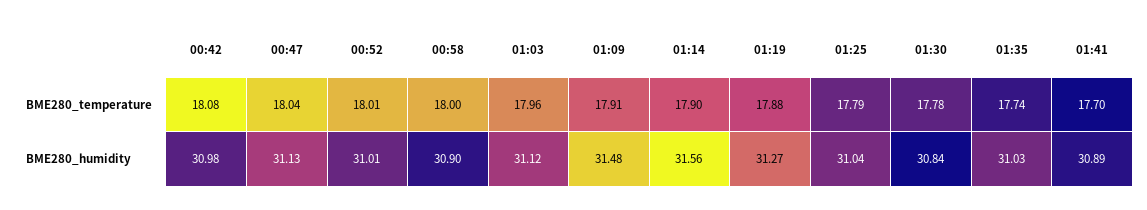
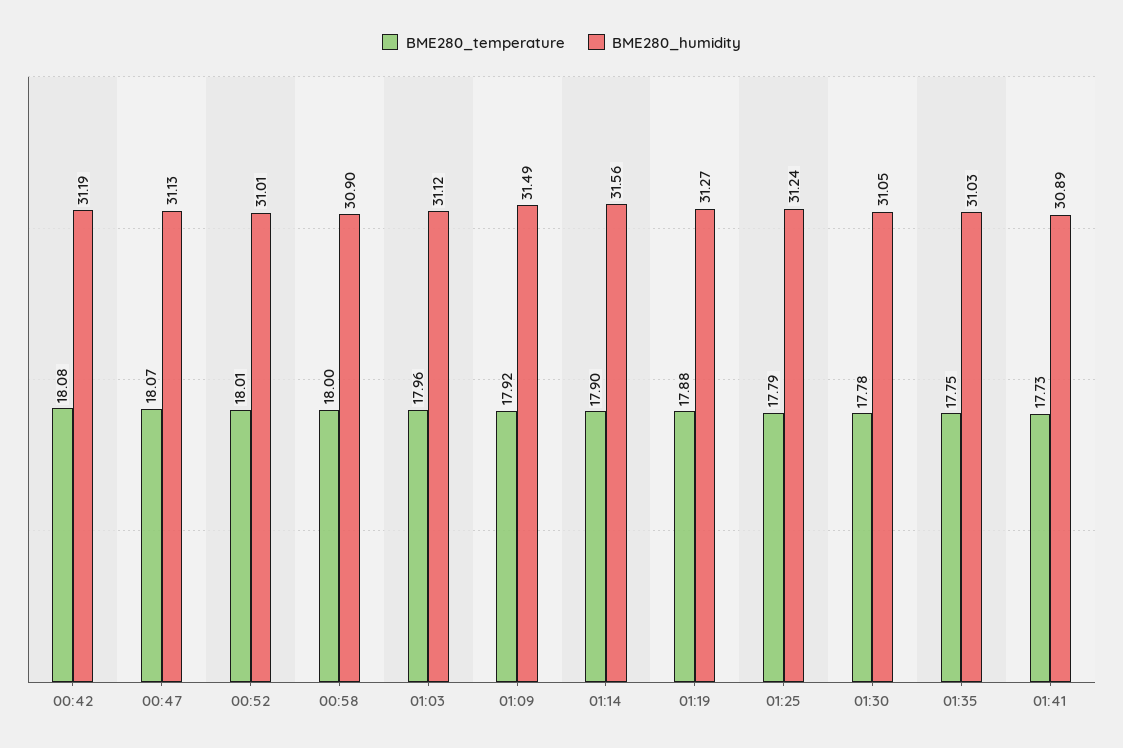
  {
    "BME280_temperature": {
      "00:42": 18.08,
-     "00:47": 18.04,
+     "00:47": 18.07,
      "00:52": 18.01,
      "00:58": 18,
      "01:03": 17.96,
-     "01:09": 17.91,
+     "01:09": 17.92,
      "01:14": 17.9,
      "01:19": 17.88,
      "01:25": 17.79,
      "01:30": 17.78,
-     "01:35": 17.74,
+     "01:35": 17.75,
-     "01:41": 17.7
+     "01:41": 17.73
    },
    "BME280_humidity": {
-     "00:42": 30.98,
+     "00:42": 31.19,
      "00:47": 31.13,
      "00:52": 31.01,
      "00:58": 30.9,
      "01:03": 31.12,
-     "01:09": 31.48,
+     "01:09": 31.49,
      "01:14": 31.56,
      "01:19": 31.27,
-     "01:25": 31.04,
+     "01:25": 31.24,
-     "01:30": 30.84,
+     "01:30": 31.05,
      "01:35": 31.03,
      "01:41": 30.89
    }
  }

